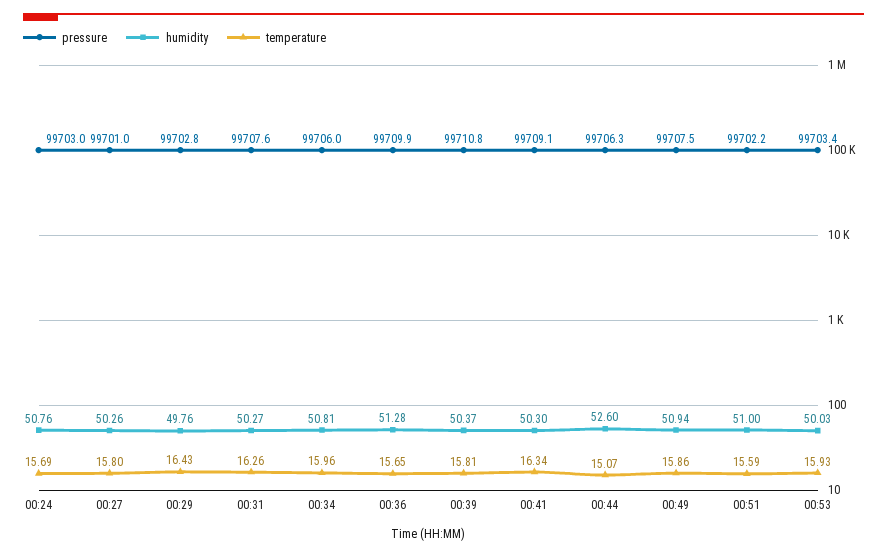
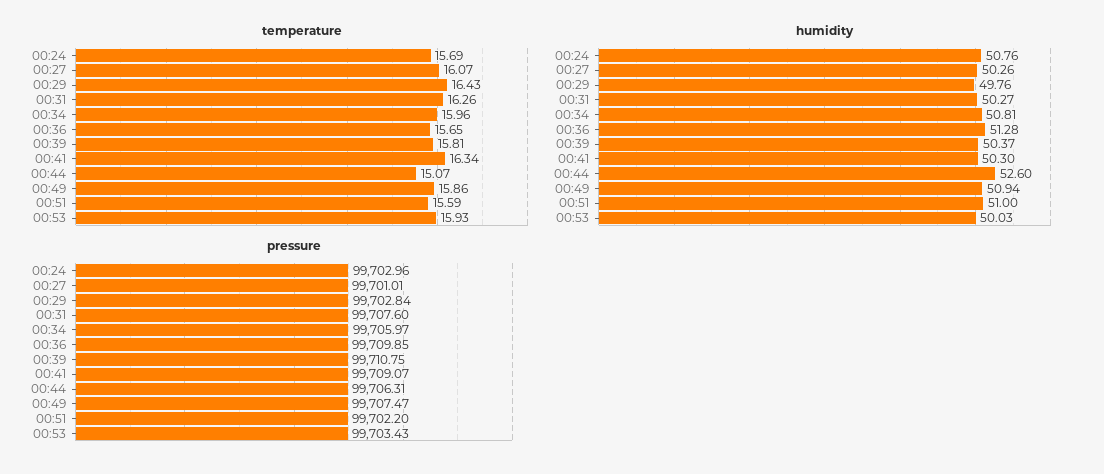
  {
    "pressure": {
      "00:24": 99702.96,
      "00:27": 99701.01,
      "00:29": 99702.84,
      "00:31": 99707.6,
      "00:34": 99705.97,
      "00:36": 99709.85,
      "00:39": 99710.75,
      "00:41": 99709.07,
      "00:44": 99706.31,
      "00:49": 99707.47,
      "00:51": 99702.2,
      "00:53": 99703.43
    },
    "humidity": {
      "00:24": 50.76,
      "00:27": 50.26,
      "00:29": 49.76,
      "00:31": 50.27,
      "00:34": 50.81,
      "00:36": 51.28,
      "00:39": 50.37,
      "00:41": 50.3,
      "00:44": 52.6,
      "00:49": 50.94,
      "00:51": 51,
      "00:53": 50.03
    },
    "temperature": {
      "00:24": 15.69,
-     "00:27": 15.8,
+     "00:27": 16.07,
      "00:29": 16.43,
      "00:31": 16.26,
      "00:34": 15.96,
      "00:36": 15.65,
      "00:39": 15.81,
      "00:41": 16.34,
      "00:44": 15.07,
      "00:49": 15.86,
      "00:51": 15.59,
      "00:53": 15.93
    }
  }

